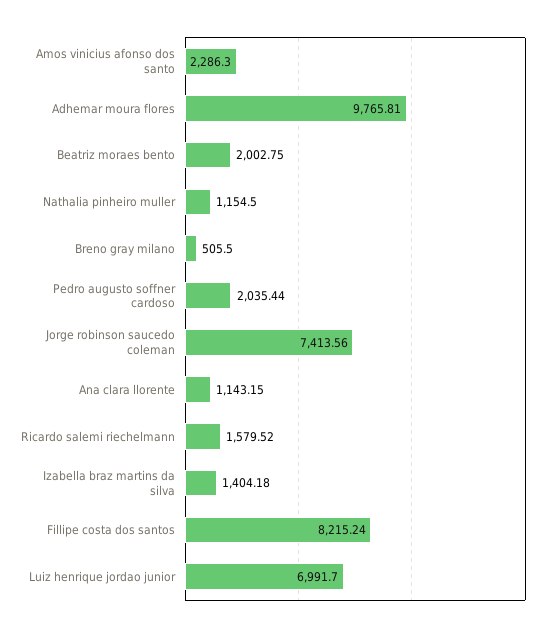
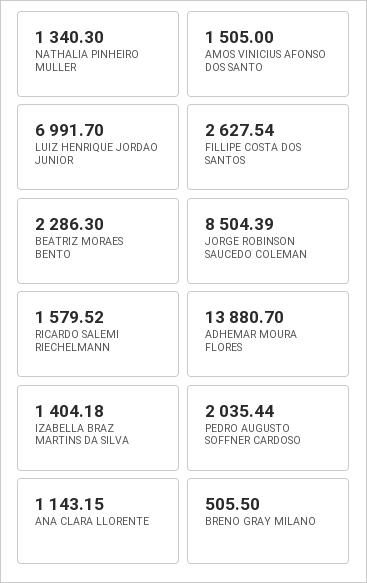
  {
-   "Amos vinicius afonso dos santo": 2286.3,
+   "Amos vinicius afonso dos santo": 1505,
-   "Adhemar moura flores": 9765.81,
+   "Adhemar moura flores": 13880.7,
-   "Beatriz moraes bento": 2002.75,
+   "Beatriz moraes bento": 2286.3,
-   "Nathalia pinheiro muller": 1154.5,
+   "Nathalia pinheiro muller": 1340.3,
    "Breno gray milano": 505.5,
    "Pedro augusto soffner cardoso": 2035.44,
-   "Jorge robinson saucedo coleman": 7413.56,
+   "Jorge robinson saucedo coleman": 8504.39,
    "Ana clara llorente": 1143.15,
    "Ricardo salemi riechelmann": 1579.52,
    "Izabella braz martins da silva": 1404.18,
-   "Fillipe costa dos santos": 8215.24,
+   "Fillipe costa dos santos": 2627.54,
    "Luiz henrique jordao junior": 6991.7
  }

